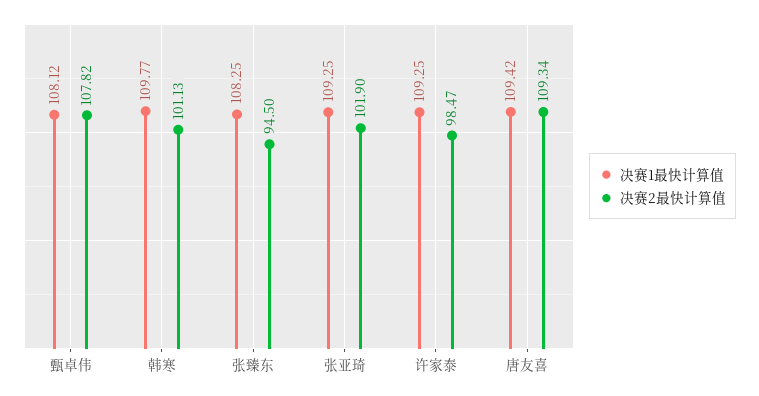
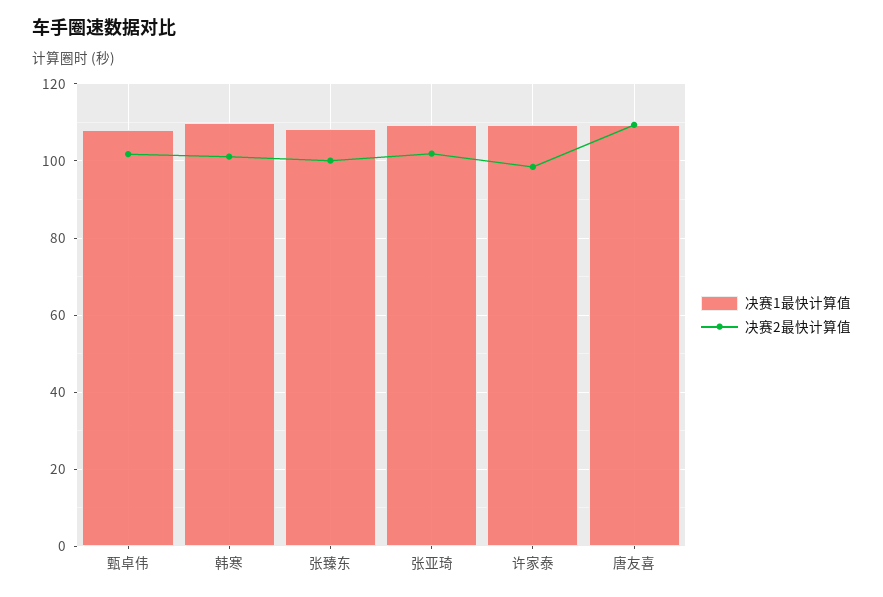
  {
    "决赛1最快计算值": {
      "甄卓伟": 108.12,
      "韩寒": 109.77,
      "张臻东": 108.25,
      "张亚琦": 109.25,
      "许家泰": 109.25,
      "唐友喜": 109.42
    },
    "决赛2最快计算值": {
-     "甄卓伟": 107.82,
+     "甄卓伟": 102,
      "韩寒": 101.13,
-     "张臻东": 94.5,
+     "张臻东": 100,
      "张亚琦": 101.9,
      "许家泰": 98.47,
      "唐友喜": 109.34
    }
  }

